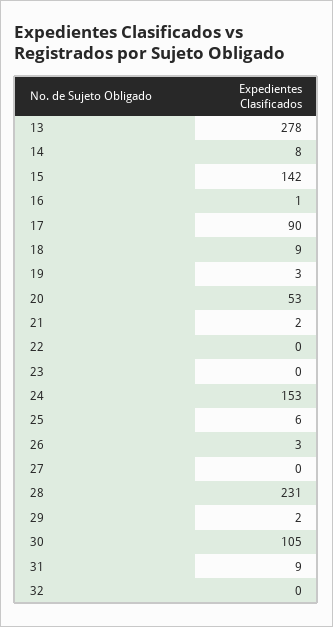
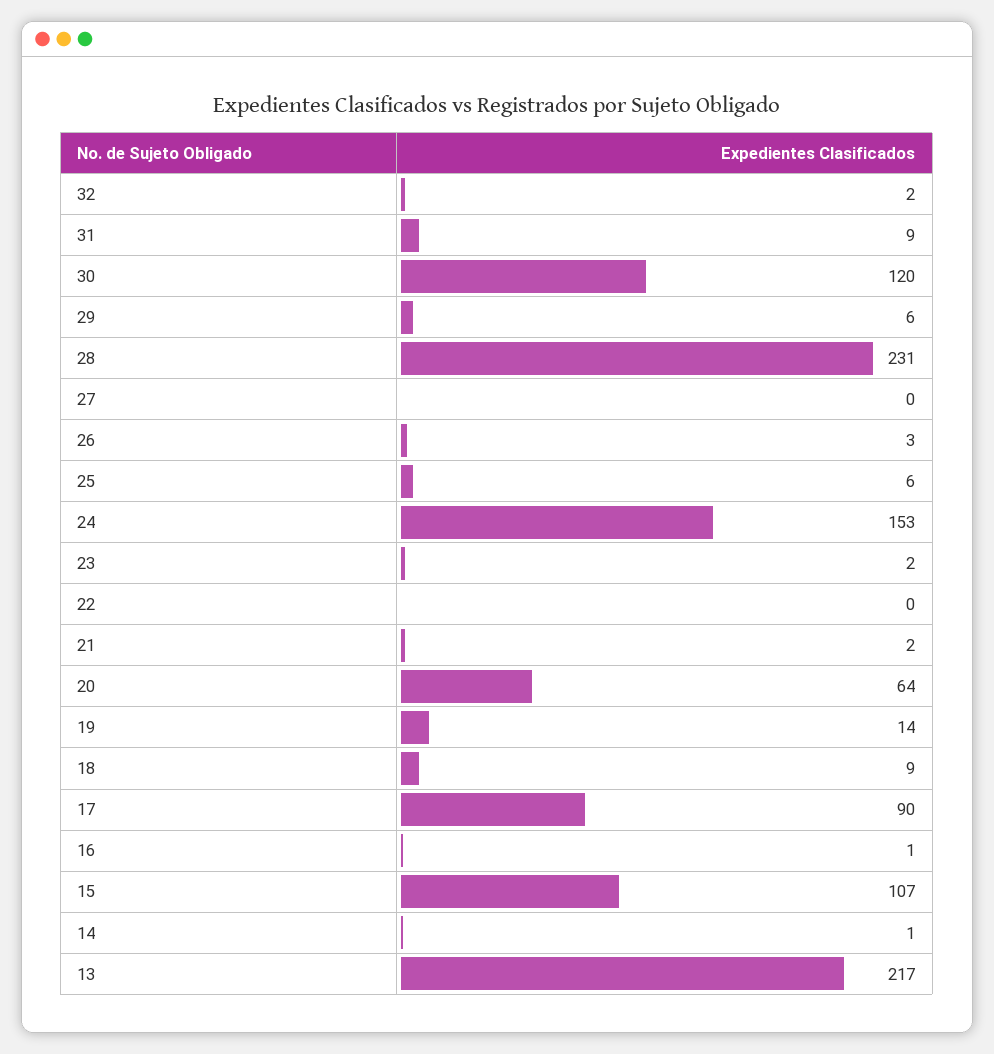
  {
-   "13": 278,
+   "13": 217,
-   "14": 8,
+   "14": 1,
-   "15": 142,
+   "15": 107,
    "16": 1,
    "17": 90,
    "18": 9,
-   "19": 3,
+   "19": 14,
-   "20": 53,
+   "20": 64,
    "21": 2,
    "22": 0,
-   "23": 0,
+   "23": 2,
    "24": 153,
    "25": 6,
    "26": 3,
    "27": 0,
    "28": 231,
-   "29": 2,
+   "29": 6,
-   "30": 105,
+   "30": 120,
    "31": 9,
-   "32": 0
+   "32": 2
  }

